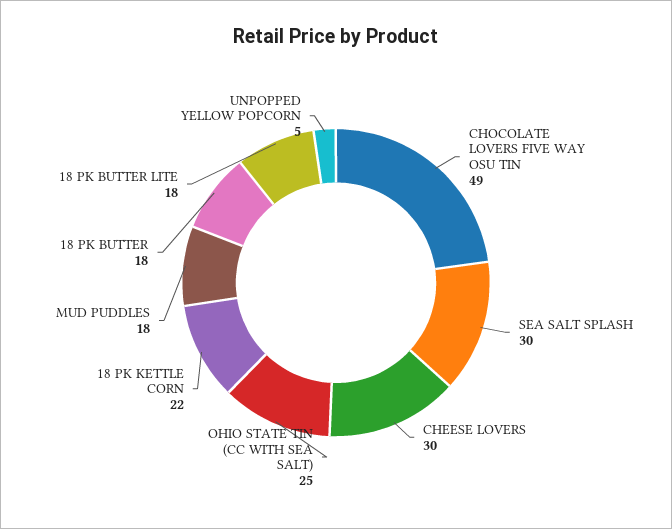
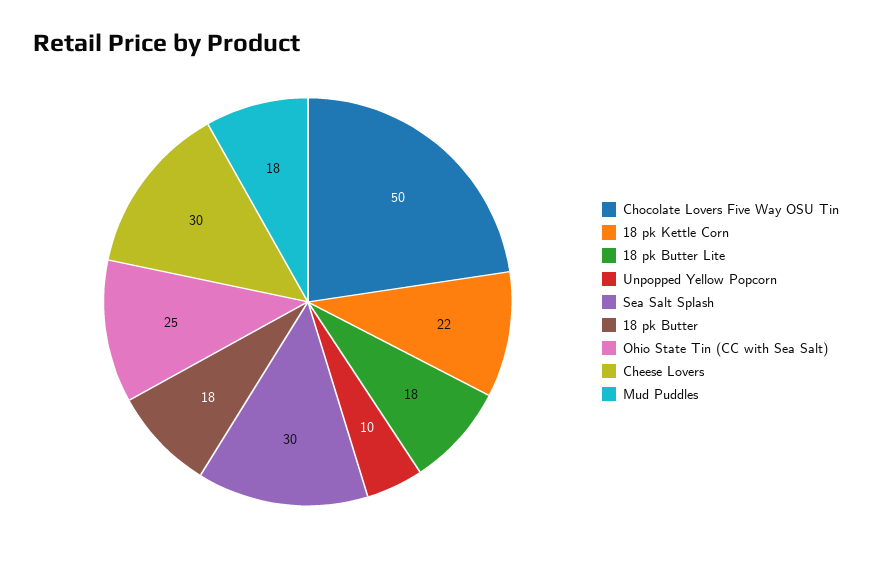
  {
-   "CHOCOLATE LOVERS FIVE WAY OSU TIN": 49,
+   "CHOCOLATE LOVERS FIVE WAY OSU TIN": 50,
    "SEA SALT SPLASH": 30,
    "CHEESE LOVERS": 30,
    "OHIO STATE TIN (CC WITH SEA SALT)": 25,
    "18 PK KETTLE CORN": 22,
    "MUD PUDDLES": 18,
    "18 PK BUTTER": 18,
    "18 PK BUTTER LITE": 18,
-   "UNPOPPED YELLOW POPCORN": 5
+   "UNPOPPED YELLOW POPCORN": 10
  }

